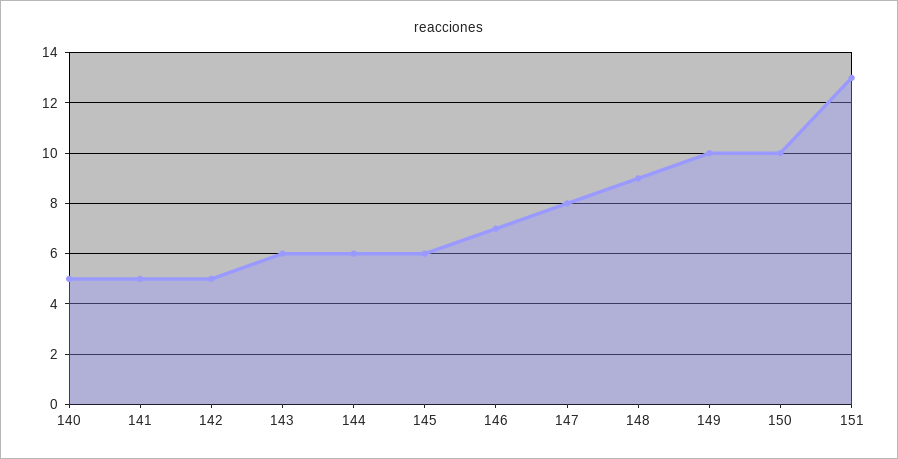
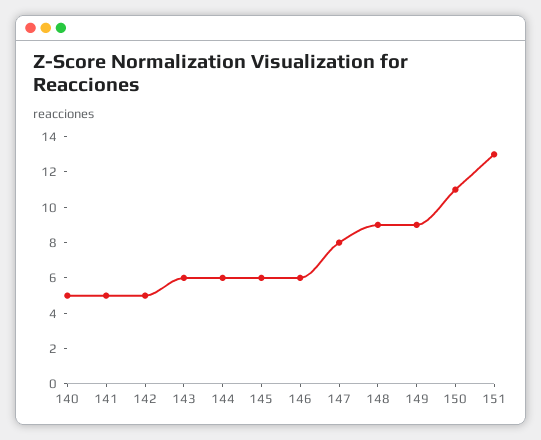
  {
    "140": 5,
    "141": 5,
    "142": 5,
    "143": 6,
    "144": 6,
    "145": 6,
-   "146": 7,
+   "146": 6,
    "147": 8,
    "148": 9,
-   "149": 10,
+   "149": 9,
-   "150": 10,
+   "150": 11,
    "151": 13
  }

